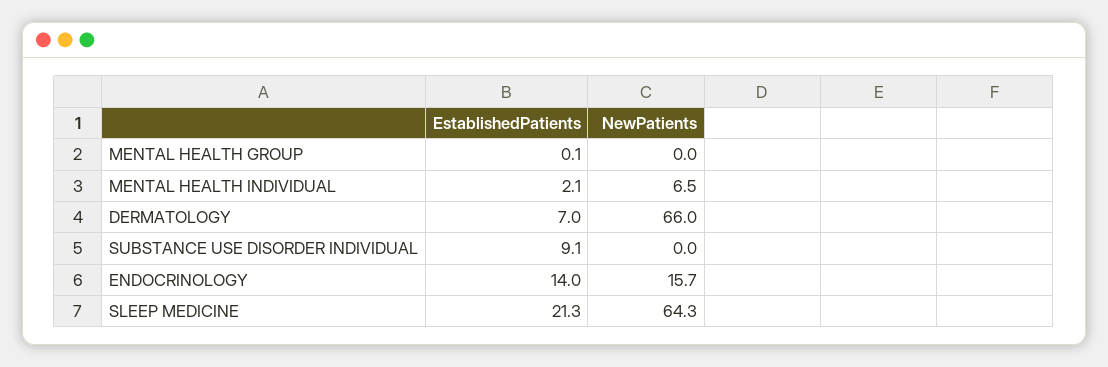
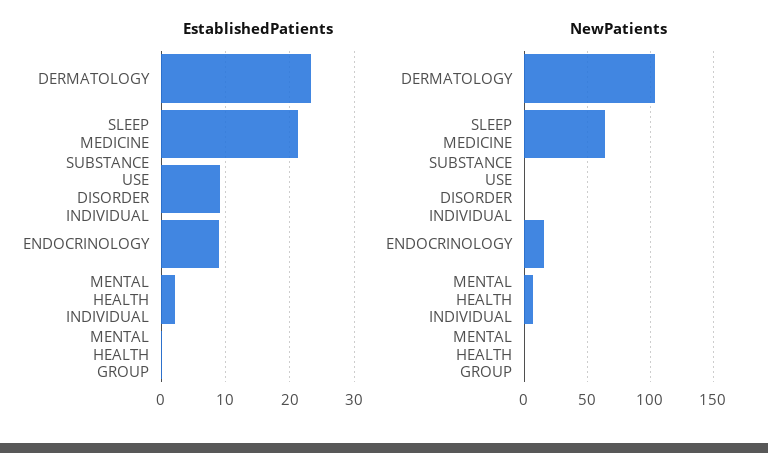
  {
    "EstablishedPatients": {
      "MENTAL HEALTH GROUP": 0.1,
      "MENTAL HEALTH INDIVIDUAL": 2.1,
-     "DERMATOLOGY": 7,
+     "DERMATOLOGY": 23,
      "SUBSTANCE USE DISORDER INDIVIDUAL": 9.1,
-     "ENDOCRINOLOGY": 14,
+     "ENDOCRINOLOGY": 9,
      "SLEEP MEDICINE": 21.3
    },
    "NewPatients": {
      "MENTAL HEALTH GROUP": 0,
      "MENTAL HEALTH INDIVIDUAL": 6.5,
-     "DERMATOLOGY": 66,
+     "DERMATOLOGY": 105,
      "SUBSTANCE USE DISORDER INDIVIDUAL": 0,
      "ENDOCRINOLOGY": 15.7,
      "SLEEP MEDICINE": 64.3
    }
  }

